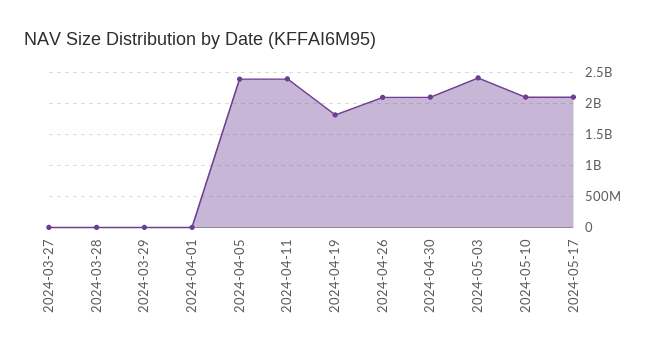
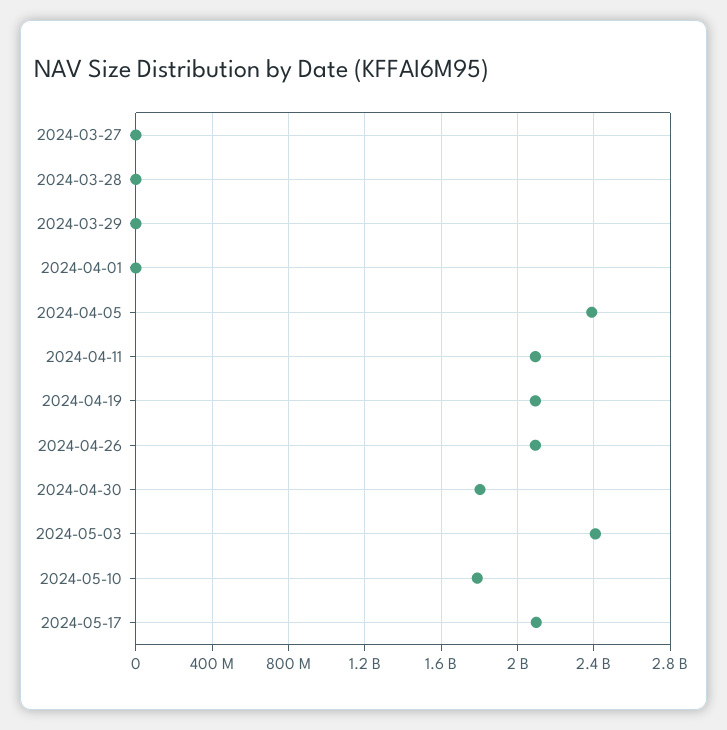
  {
    "2024-03-27": 0,
    "2024-03-28": 0,
    "2024-03-29": 0,
    "2024-04-01": 0,
    "2024-04-05": 2400000000,
-   "2024-04-11": 2400000000,
+   "2024-04-11": 2100000000,
-   "2024-04-19": 1800000000,
+   "2024-04-19": 2100000000,
    "2024-04-26": 2100000000,
-   "2024-04-30": 2100000000,
+   "2024-04-30": 1800000000,
    "2024-05-03": 2400000000,
-   "2024-05-10": 2100000000,
+   "2024-05-10": 1800000000,
    "2024-05-17": 2100000000
  }

